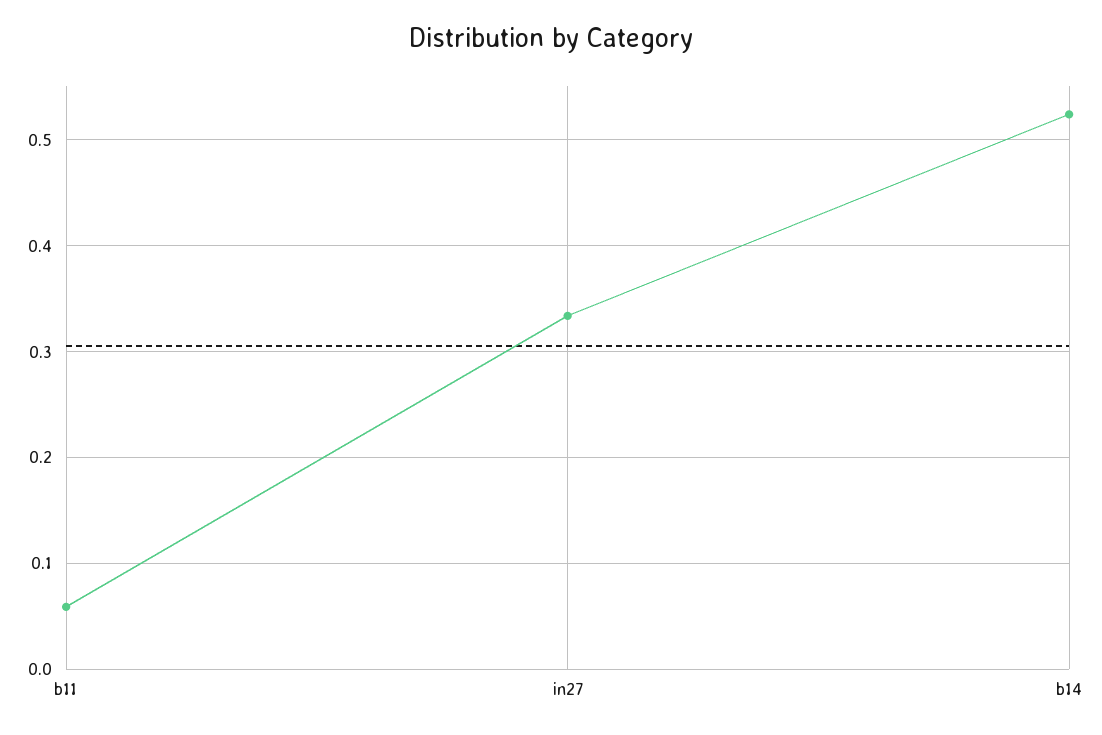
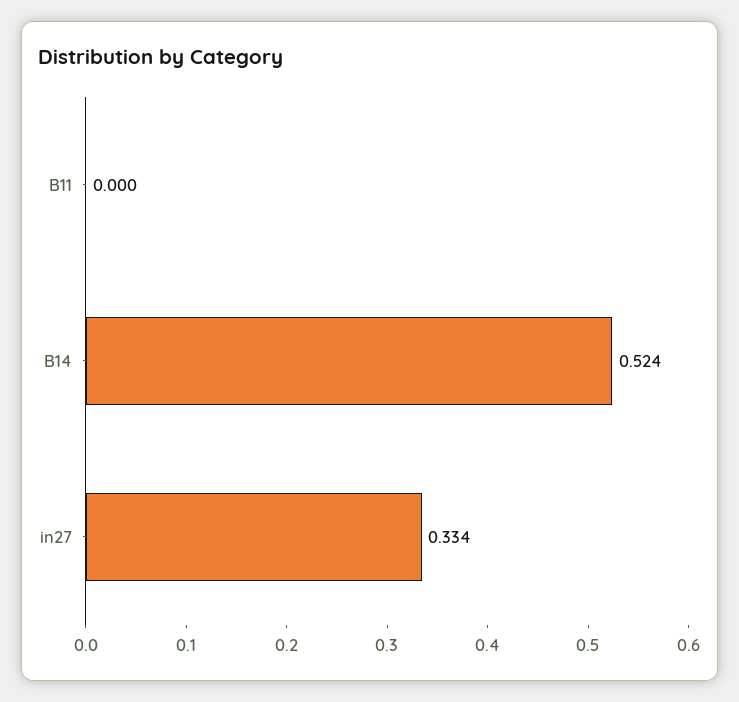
  {
-   "b11": 0.06,
+   "b11": 0,
    "in27": 0.334,
    "b14": 0.524
  }

